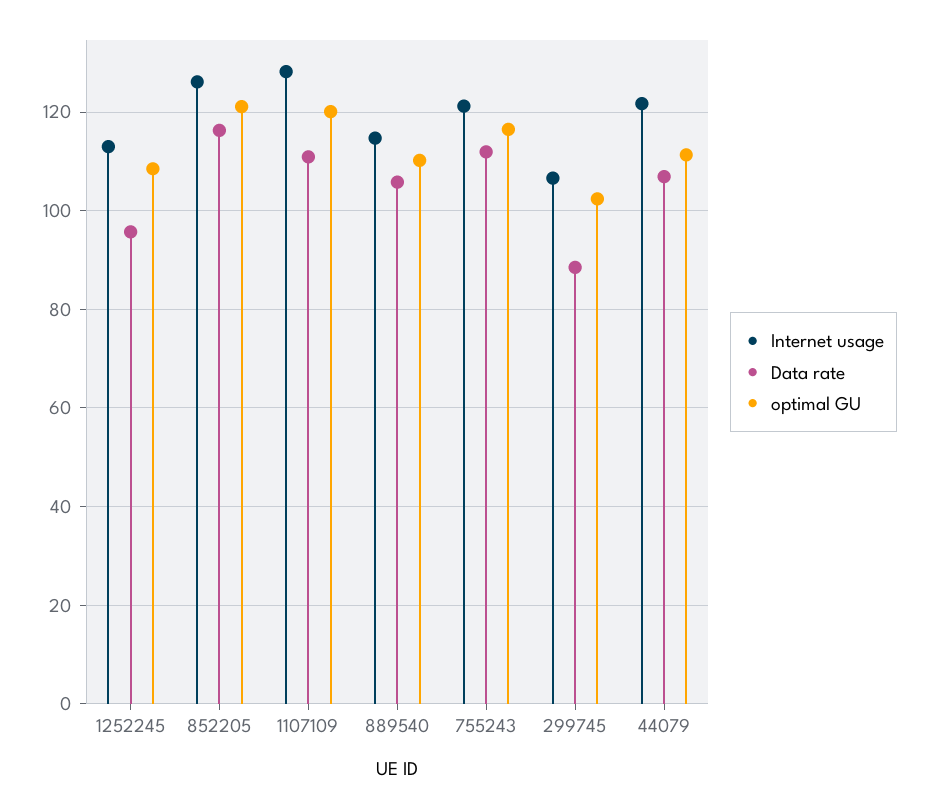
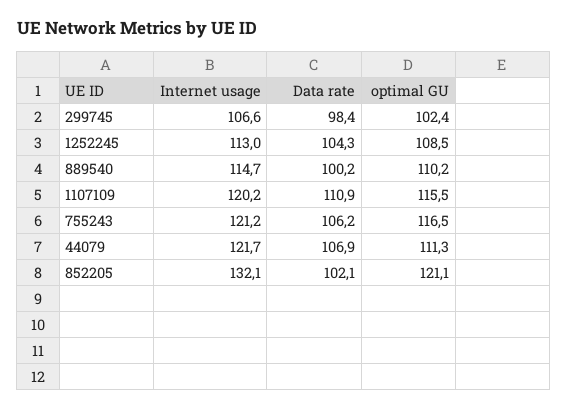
  {
    "Internet usage": {
      "1252245": 113,
-     "852205": 126,
+     "852205": 132.1,
-     "1107109": 128,
+     "1107109": 120.2,
      "889540": 114.7,
      "755243": 121.2,
      "299745": 106.6,
      "44079": 121.7
    },
    "Data rate": {
-     "1252245": 96,
+     "1252245": 104.3,
-     "852205": 116,
+     "852205": 102.1,
      "1107109": 110.9,
-     "889540": 106,
+     "889540": 100.2,
-     "755243": 112,
+     "755243": 106.2,
-     "299745": 88,
+     "299745": 98.4,
      "44079": 106.9
    },
    "optimal GU": {
      "1252245": 108.5,
      "852205": 121.1,
-     "1107109": 120,
+     "1107109": 115.5,
      "889540": 110.2,
      "755243": 116.5,
      "299745": 102.4,
      "44079": 111.3
    }
  }

